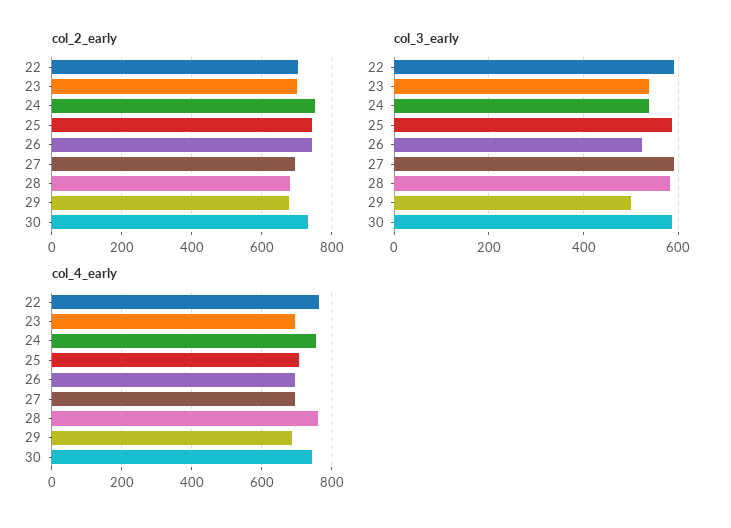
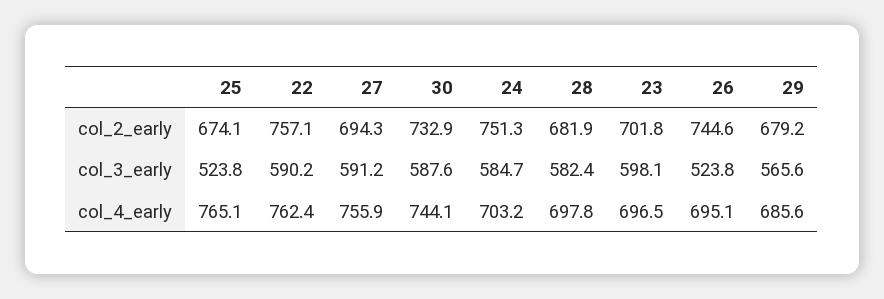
  {
    "col_2_early": {
-     "22": 700,
+     "22": 757.1,
      "23": 701.8,
      "24": 751.3,
-     "25": 740,
+     "25": 674.1,
      "26": 744.6,
      "27": 694.3,
      "28": 681.9,
      "29": 679.2,
      "30": 732.9
    },
    "col_3_early": {
      "22": 590.2,
-     "23": 540,
+     "23": 598.1,
-     "24": 540,
+     "24": 584.7,
-     "25": 580,
+     "25": 523.8,
      "26": 523.8,
      "27": 591.2,
      "28": 582.4,
-     "29": 500,
+     "29": 565.6,
      "30": 587.6
    },
    "col_4_early": {
      "22": 762.4,
      "23": 696.5,
-     "24": 760,
+     "24": 703.2,
-     "25": 700,
+     "25": 765.1,
      "26": 695.1,
-     "27": 700,
+     "27": 755.9,
-     "28": 760,
+     "28": 697.8,
      "29": 685.6,
      "30": 744.1
    }
  }

